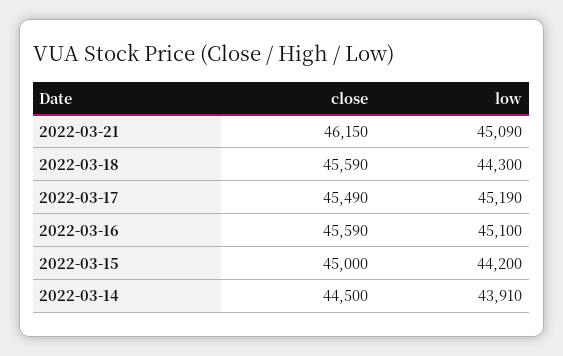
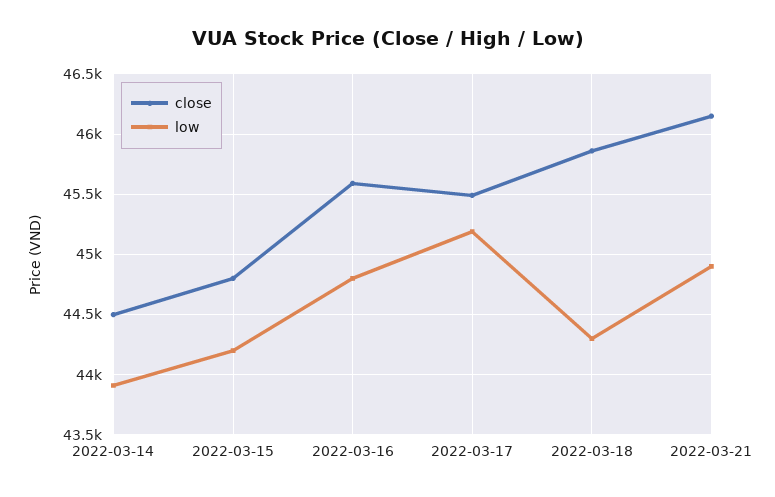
  {
    "close": {
      "2022-03-21": 46150,
-     "2022-03-18": 45590,
+     "2022-03-18": 45850,
      "2022-03-17": 45490,
      "2022-03-16": 45590,
-     "2022-03-15": 45000,
+     "2022-03-15": 44800,
      "2022-03-14": 44500
    },
    "low": {
-     "2022-03-21": 45090,
+     "2022-03-21": 44900,
      "2022-03-18": 44300,
      "2022-03-17": 45190,
-     "2022-03-16": 45100,
+     "2022-03-16": 44800,
      "2022-03-15": 44200,
      "2022-03-14": 43910
    }
  }

